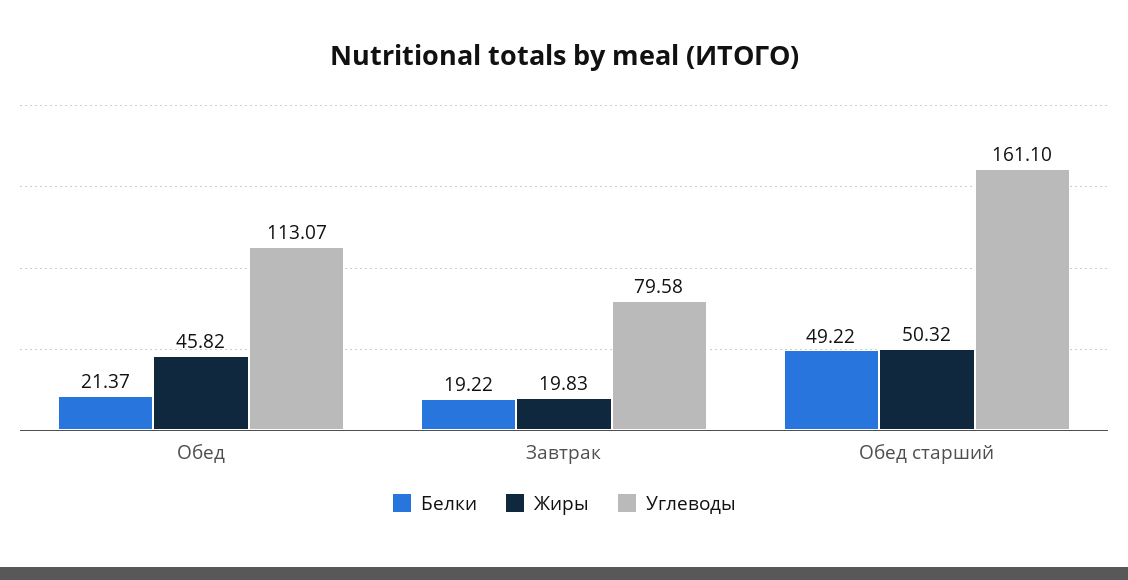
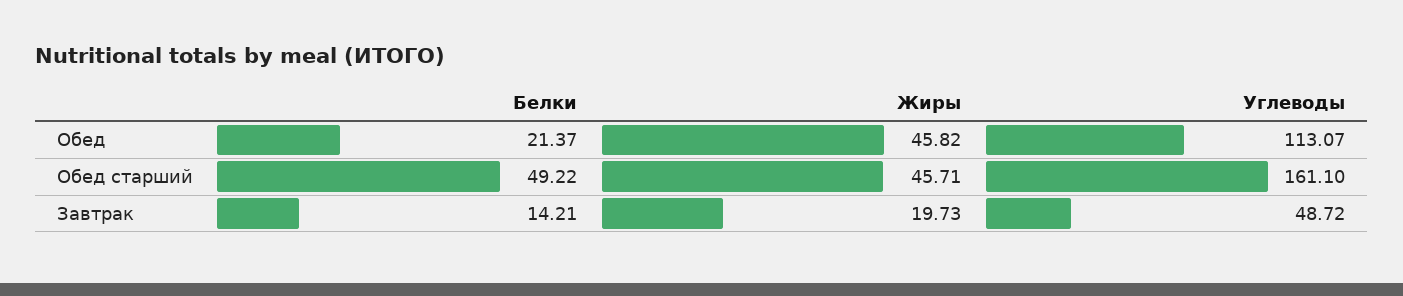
  {
    "Белки": {
      "Обед": 21.37,
-     "Завтрак": 19.22,
+     "Завтрак": 14.21,
      "Обед старший": 49.22
    },
    "Жиры": {
      "Обед": 45.82,
-     "Завтрак": 19.83,
+     "Завтрак": 19.73,
-     "Обед старший": 50.32
+     "Обед старший": 45.71
    },
    "Углеводы": {
      "Обед": 113.07,
-     "Завтрак": 79.58,
+     "Завтрак": 48.72,
      "Обед старший": 161.1
    }
  }

